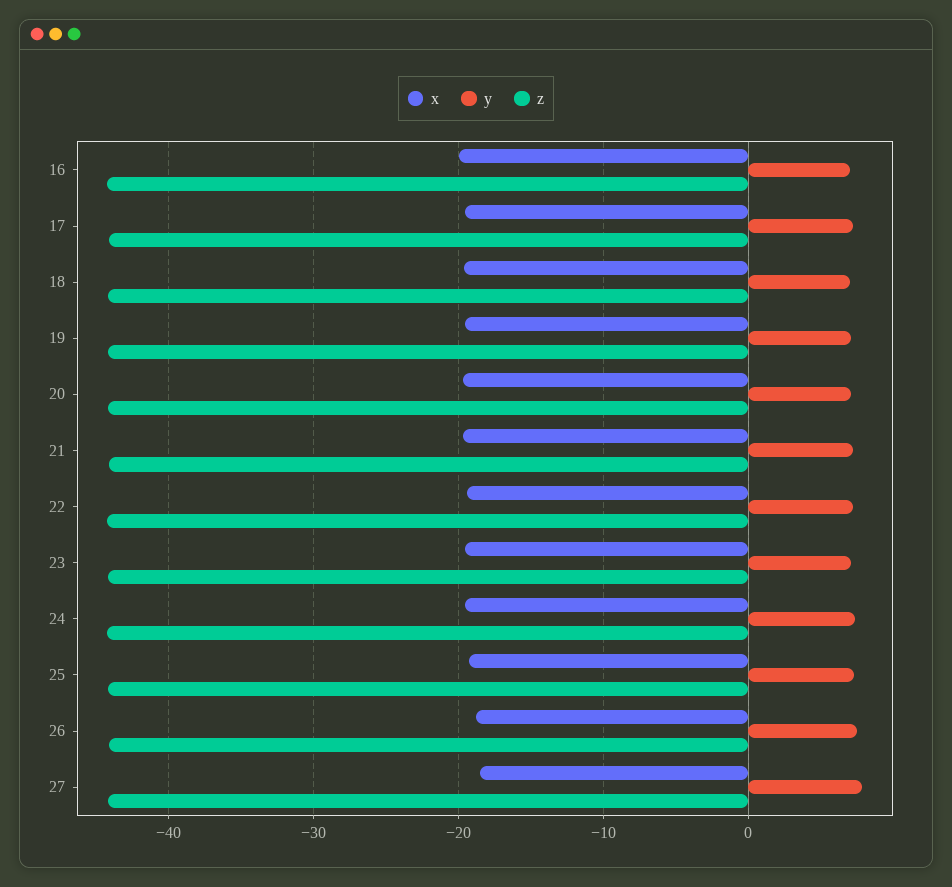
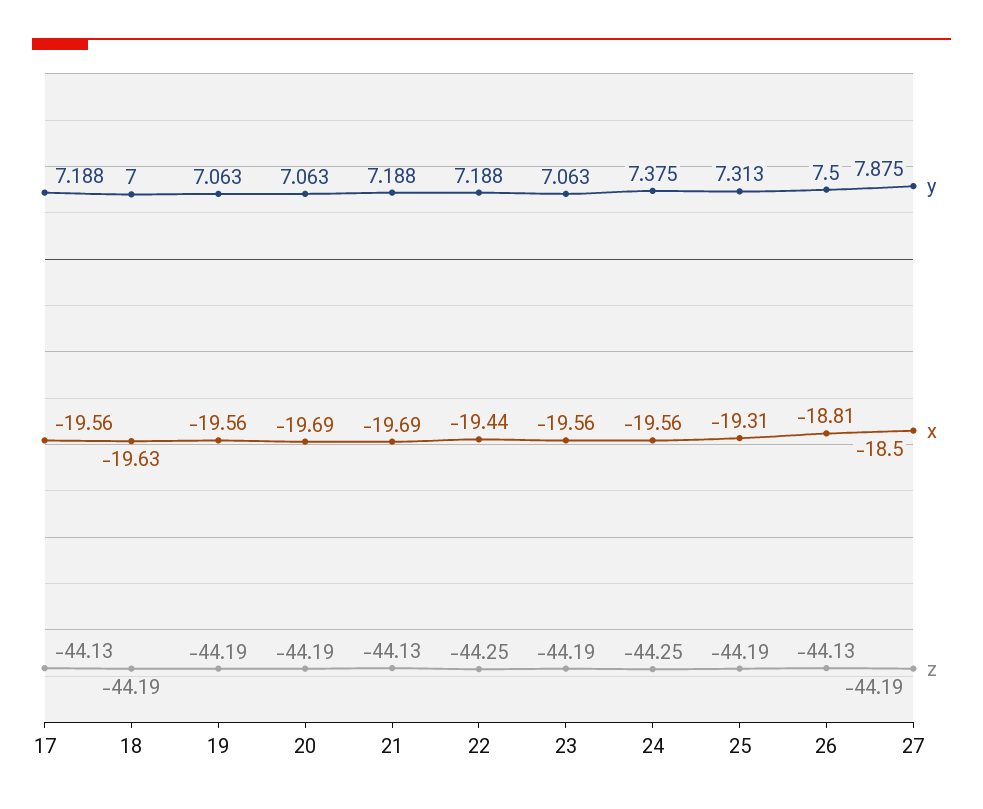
  {
    "x": {
-     "16": -20,
      "17": -19.56,
      "18": -19.63,
      "19": -19.56,
      "20": -19.69,
      "21": -19.69,
      "22": -19.44,
      "23": -19.56,
      "24": -19.56,
      "25": -19.31,
      "26": -18.81,
      "27": -18.5
    },
    "y": {
-     "16": 7,
      "17": 7.188,
      "18": 7,
      "19": 7.063,
      "20": 7.063,
      "21": 7.188,
      "22": 7.188,
      "23": 7.063,
      "24": 7.375,
      "25": 7.313,
      "26": 7.5,
      "27": 7.875
    },
    "z": {
-     "16": -44,
      "17": -44.13,
      "18": -44.19,
      "19": -44.19,
      "20": -44.19,
      "21": -44.13,
      "22": -44.25,
      "23": -44.19,
      "24": -44.25,
      "25": -44.19,
      "26": -44.13,
      "27": -44.19
    }
  }

